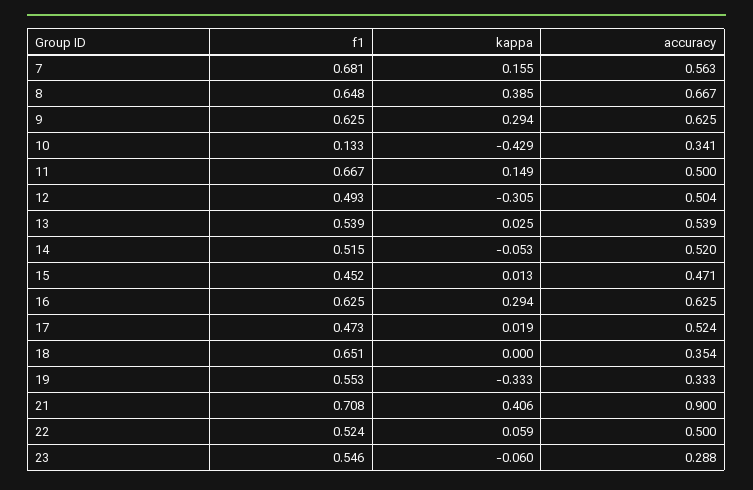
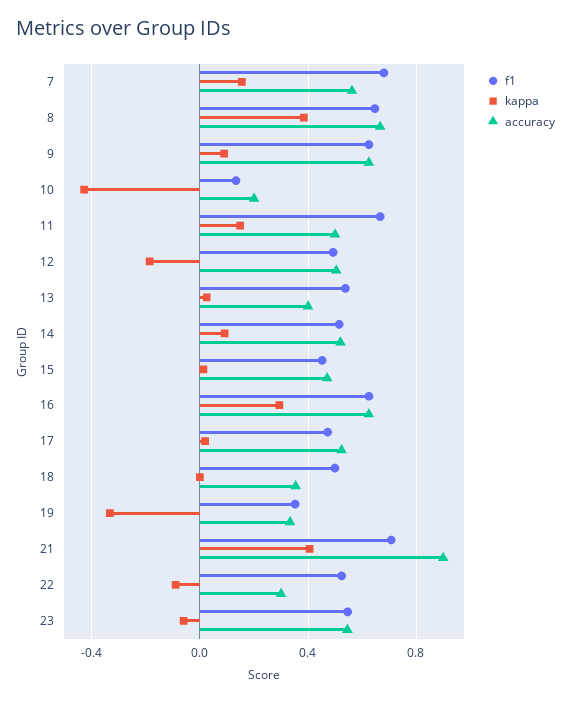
  {
    "f1": {
      "7": 0.681,
      "8": 0.648,
      "9": 0.625,
      "10": 0.133,
      "11": 0.667,
      "12": 0.493,
      "13": 0.539,
      "14": 0.515,
      "15": 0.452,
      "16": 0.625,
      "17": 0.473,
-     "18": 0.651,
+     "18": 0.5,
-     "19": 0.553,
+     "19": 0.35,
      "21": 0.708,
      "22": 0.524,
      "23": 0.546
    },
    "kappa": {
      "7": 0.155,
      "8": 0.385,
-     "9": 0.294,
+     "9": 0.1,
      "10": -0.429,
      "11": 0.149,
-     "12": -0.305,
+     "12": -0.2,
      "13": 0.025,
-     "14": -0.053,
+     "14": 0.1,
      "15": 0.013,
      "16": 0.294,
      "17": 0.019,
      "18": 0,
      "19": -0.333,
      "21": 0.406,
-     "22": 0.059,
+     "22": -0.1,
      "23": -0.06
    },
    "accuracy": {
      "7": 0.563,
      "8": 0.667,
      "9": 0.625,
-     "10": 0.341,
+     "10": 0.2,
      "11": 0.5,
      "12": 0.504,
-     "13": 0.539,
+     "13": 0.4,
      "14": 0.52,
      "15": 0.471,
      "16": 0.625,
      "17": 0.524,
      "18": 0.354,
      "19": 0.333,
      "21": 0.9,
-     "22": 0.5,
+     "22": 0.3,
-     "23": 0.288
+     "23": 0.55
    }
  }

